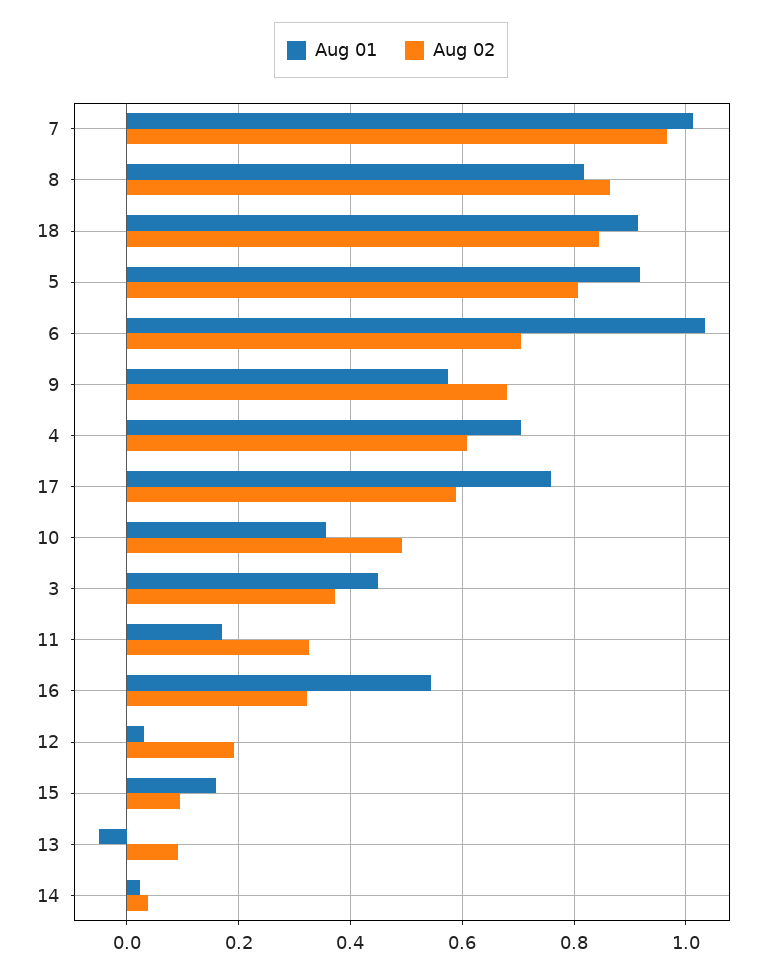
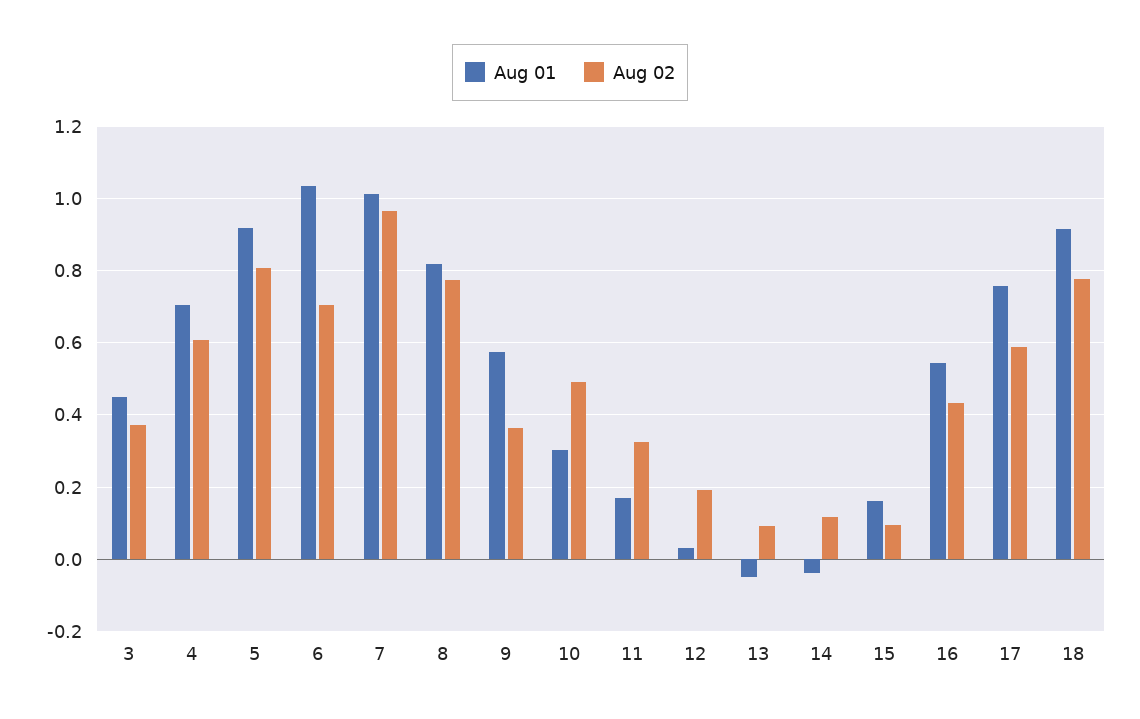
  {
    "Aug 01": {
      "7": 1.02,
      "8": 0.82,
      "18": 0.92,
      "5": 0.92,
      "6": 1.04,
      "9": 0.58,
      "4": 0.7,
      "17": 0.76,
-     "10": 0.36,
+     "10": 0.3,
      "3": 0.44,
      "11": 0.18,
      "16": 0.54,
      "12": 0.04,
      "15": 0.16,
      "13": -0.06,
-     "14": 0.02
+     "14": -0.04
    },
    "Aug 02": {
      "7": 0.96,
-     "8": 0.86,
+     "8": 0.78,
-     "18": 0.84,
+     "18": 0.78,
      "5": 0.8,
      "6": 0.7,
-     "9": 0.68,
+     "9": 0.36,
      "4": 0.6,
      "17": 0.58,
      "10": 0.5,
      "3": 0.38,
      "11": 0.32,
-     "16": 0.32,
+     "16": 0.44,
      "12": 0.2,
      "15": 0.1,
      "13": 0.1,
-     "14": 0.04
+     "14": 0.12
    }
  }

